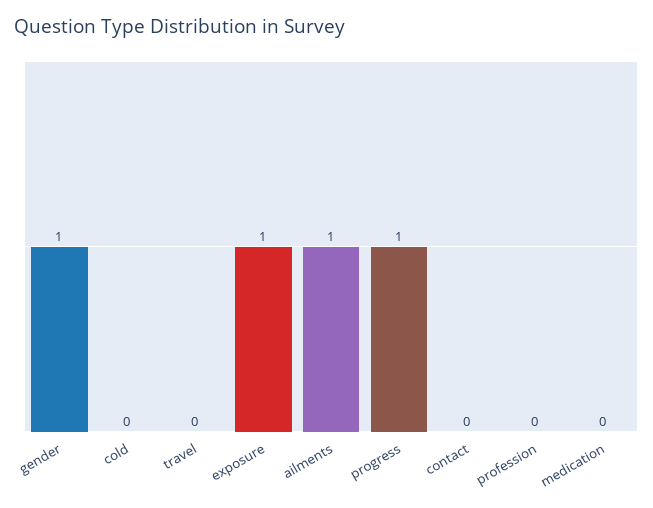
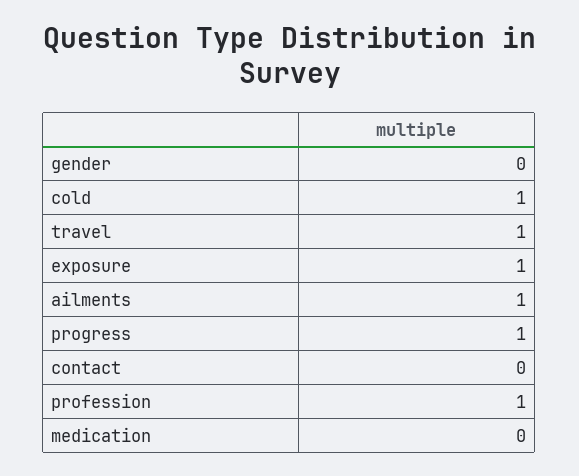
  {
-   "gender": 1,
+   "gender": 0,
-   "cold": 0,
+   "cold": 1,
-   "travel": 0,
+   "travel": 1,
    "exposure": 1,
    "ailments": 1,
    "progress": 1,
    "contact": 0,
-   "profession": 0,
+   "profession": 1,
    "medication": 0
  }

